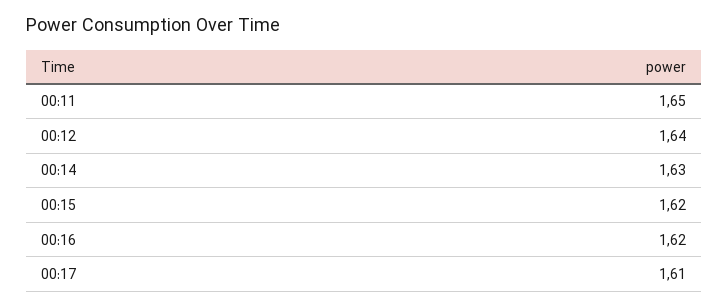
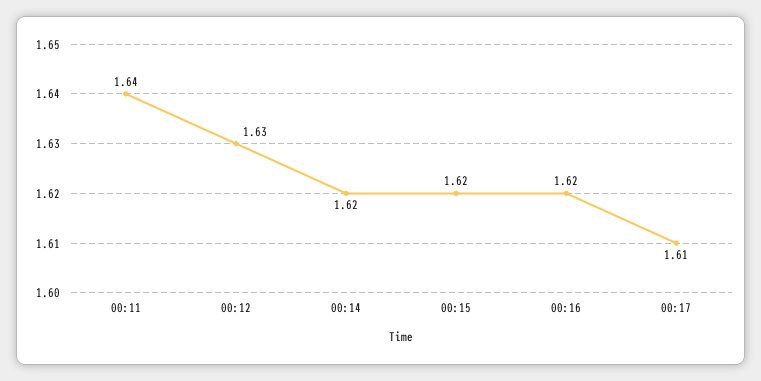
  {
-   "00:11": 1.65,
+   "00:11": 1.64,
-   "00:12": 1.64,
+   "00:12": 1.63,
-   "00:14": 1.63,
+   "00:14": 1.62,
    "00:15": 1.62,
    "00:16": 1.62,
    "00:17": 1.61
  }

